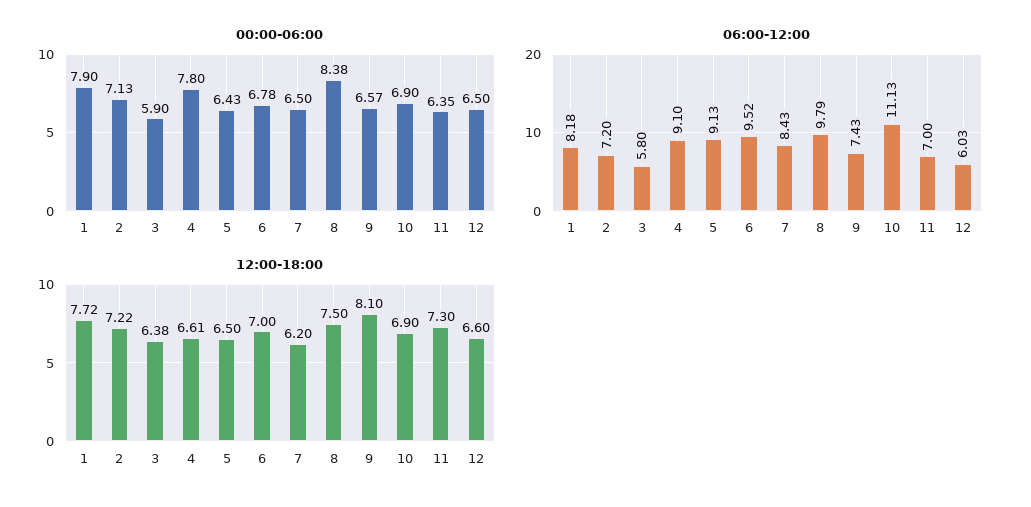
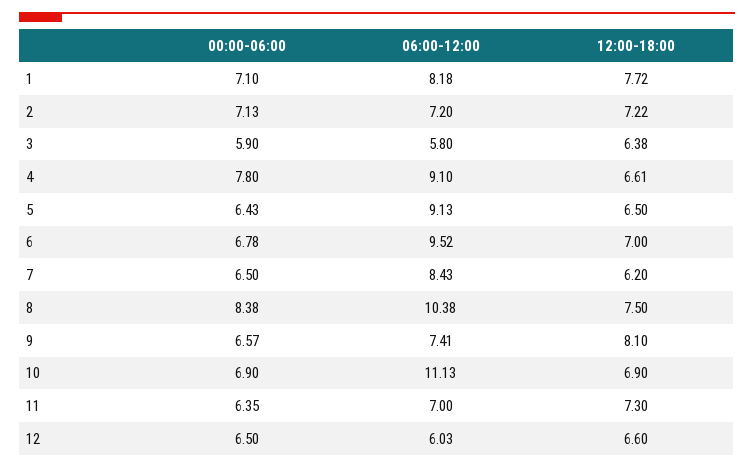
  {
    "00:00-06:00": {
-     "1": 7.9,
+     "1": 7.1,
      "2": 7.13,
      "3": 5.9,
      "4": 7.8,
      "5": 6.43,
      "6": 6.78,
      "7": 6.5,
      "8": 8.38,
      "9": 6.57,
      "10": 6.9,
      "11": 6.35,
      "12": 6.5
    },
    "06:00-12:00": {
      "1": 8.18,
      "2": 7.2,
      "3": 5.8,
      "4": 9.1,
      "5": 9.13,
      "6": 9.52,
      "7": 8.43,
-     "8": 9.79,
+     "8": 10.38,
-     "9": 7.43,
+     "9": 7.41,
      "10": 11.13,
      "11": 7,
      "12": 6.03
    },
    "12:00-18:00": {
      "1": 7.72,
      "2": 7.22,
      "3": 6.38,
      "4": 6.61,
      "5": 6.5,
      "6": 7,
      "7": 6.2,
      "8": 7.5,
      "9": 8.1,
      "10": 6.9,
      "11": 7.3,
      "12": 6.6
    }
  }

